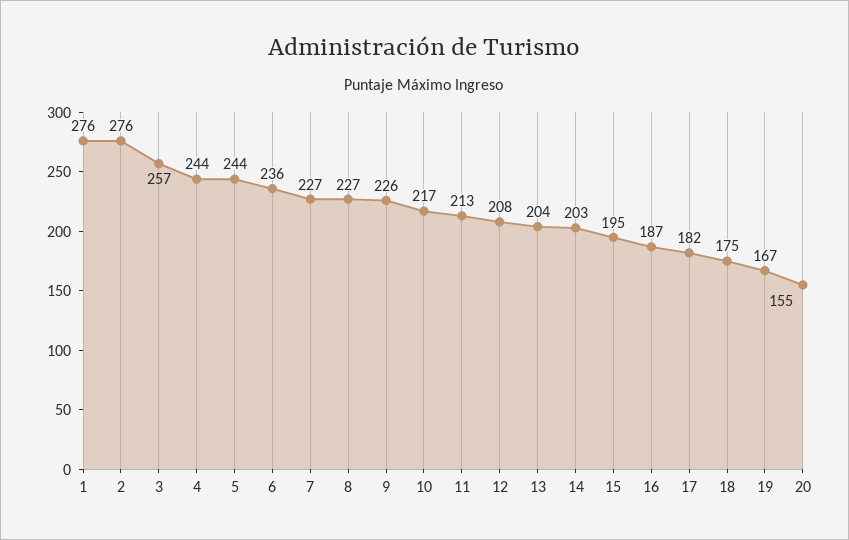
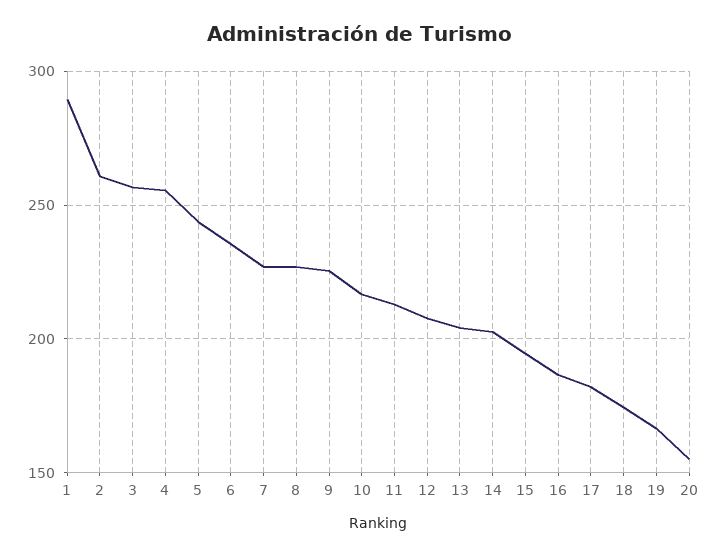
  {
-   "1": 276,
+   "1": 290,
-   "2": 276,
+   "2": 260,
    "3": 257,
-   "4": 244,
+   "4": 255,
    "5": 244,
    "6": 236,
    "7": 227,
    "8": 227,
    "9": 226,
    "10": 217,
    "11": 213,
    "12": 208,
    "13": 204,
    "14": 203,
    "15": 195,
    "16": 187,
    "17": 182,
    "18": 175,
    "19": 167,
    "20": 155
  }

